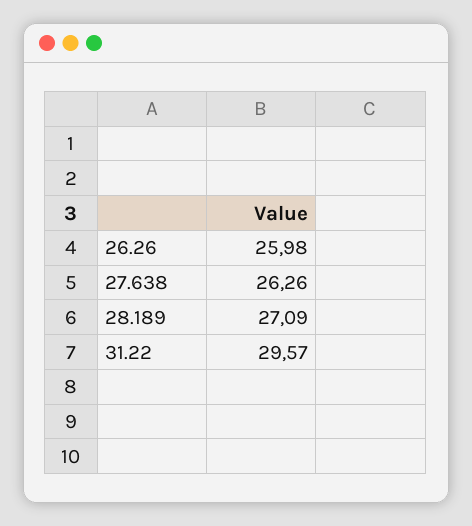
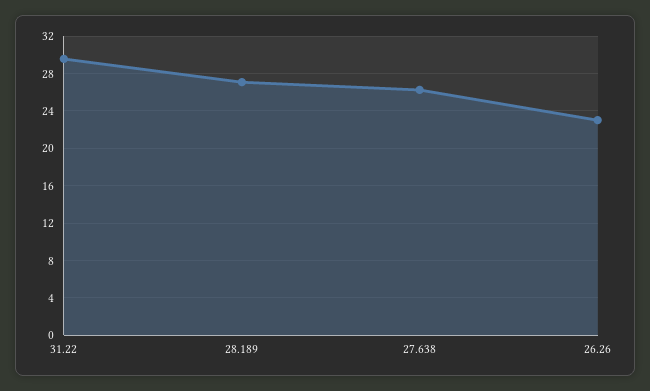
  {
-   "26.26": 25.98,
+   "26.26": 23,
    "27.638": 26.26,
    "28.189": 27.09,
    "31.22": 29.57
  }

